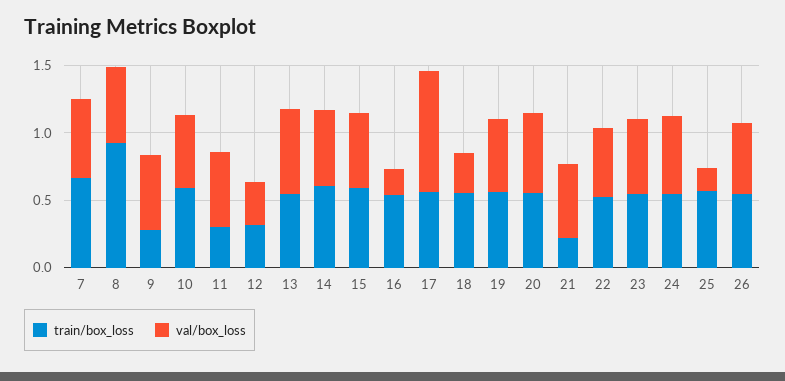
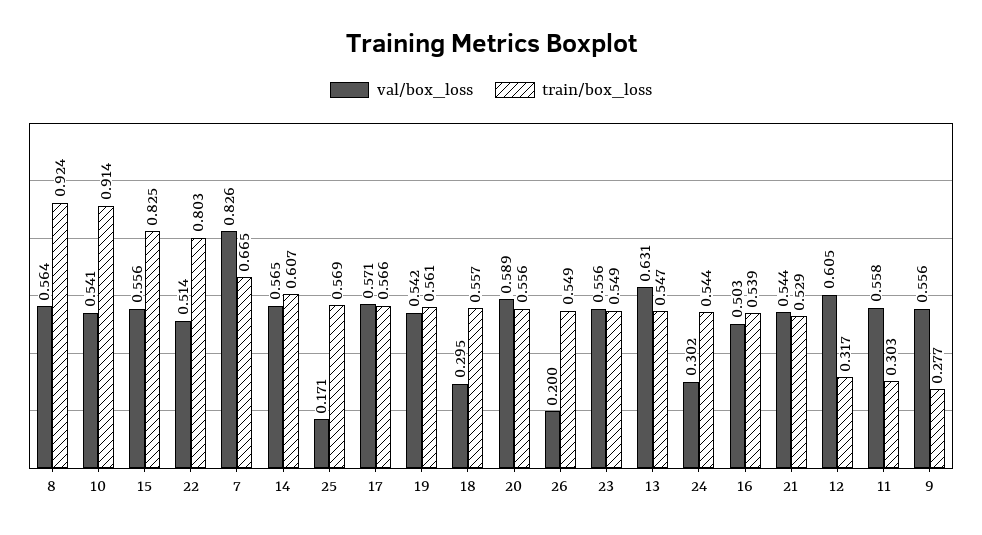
  {
    "train/box_loss": {
      "7": 0.665,
      "8": 0.924,
      "9": 0.277,
-     "10": 0.6,
+     "10": 0.914,
      "11": 0.303,
      "12": 0.317,
      "13": 0.547,
      "14": 0.607,
-     "15": 0.6,
+     "15": 0.825,
      "16": 0.539,
      "17": 0.566,
      "18": 0.557,
      "19": 0.561,
      "20": 0.556,
-     "21": 0.2,
+     "21": 0.529,
-     "22": 0.5,
+     "22": 0.803,
      "23": 0.549,
      "24": 0.544,
      "25": 0.569,
      "26": 0.549
    },
    "val/box_loss": {
-     "7": 0.6,
+     "7": 0.826,
      "8": 0.564,
      "9": 0.556,
      "10": 0.541,
      "11": 0.558,
-     "12": 0.3,
+     "12": 0.605,
      "13": 0.631,
      "14": 0.565,
      "15": 0.556,
-     "16": 0.2,
+     "16": 0.503,
-     "17": 0.9,
+     "17": 0.571,
      "18": 0.295,
      "19": 0.542,
      "20": 0.589,
      "21": 0.544,
      "22": 0.514,
      "23": 0.556,
-     "24": 0.6,
+     "24": 0.302,
      "25": 0.171,
-     "26": 0.5
+     "26": 0.2
    }
  }

